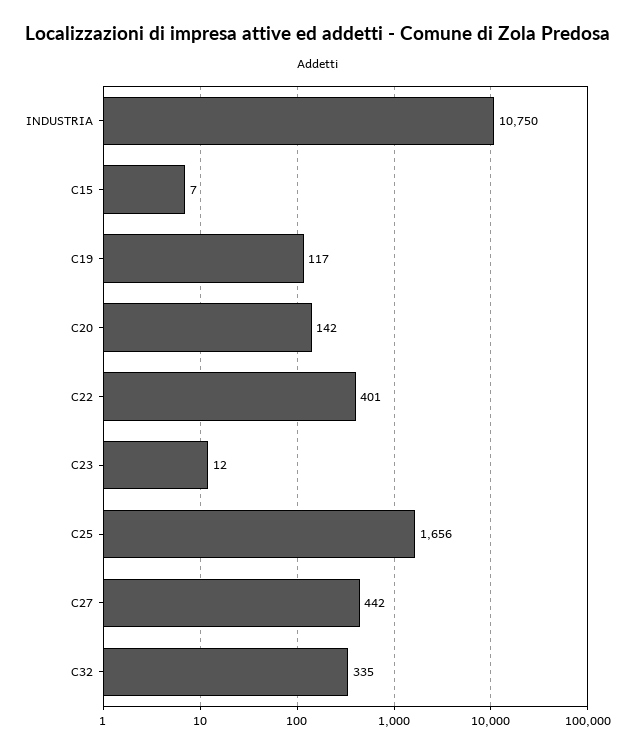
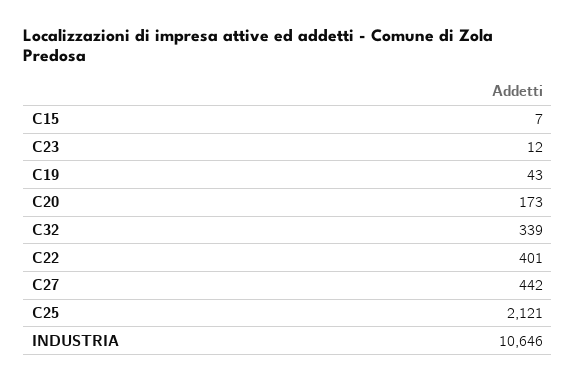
  {
-   "INDUSTRIA": 10750,
+   "INDUSTRIA": 10646,
    "C15": 7,
-   "C19": 117,
+   "C19": 43,
-   "C20": 142,
+   "C20": 173,
    "C22": 401,
    "C23": 12,
-   "C25": 1656,
+   "C25": 2121,
    "C27": 442,
-   "C32": 335
+   "C32": 339
  }

